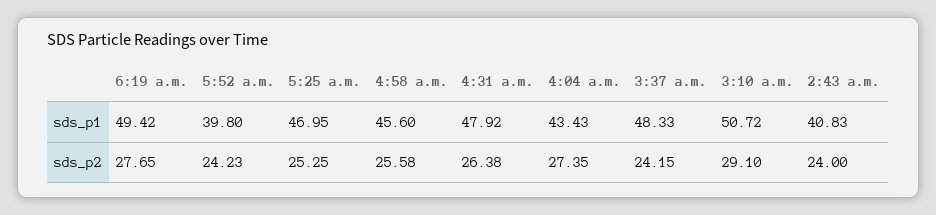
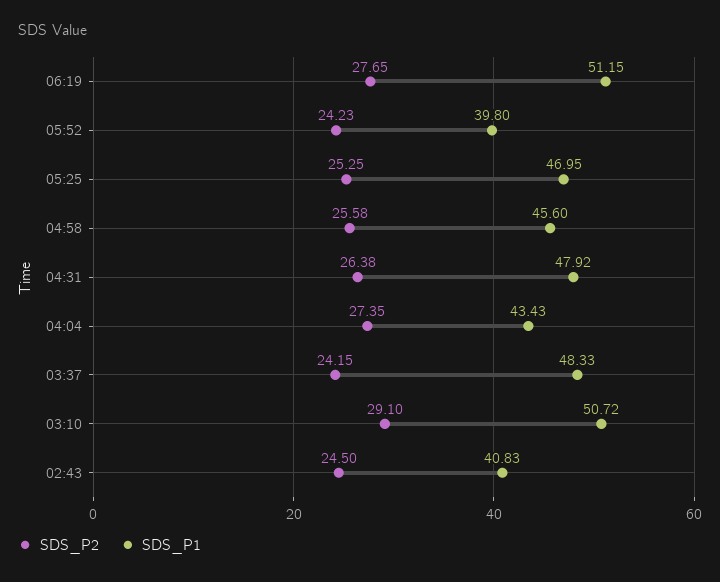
  {
    "sds_p1": {
-     "6:19 a.m.": 49.42,
+     "6:19 a.m.": 51.15,
      "5:52 a.m.": 39.8,
      "5:25 a.m.": 46.95,
      "4:58 a.m.": 45.6,
      "4:31 a.m.": 47.92,
      "4:04 a.m.": 43.43,
      "3:37 a.m.": 48.33,
      "3:10 a.m.": 50.72,
      "2:43 a.m.": 40.83
    },
    "sds_p2": {
      "6:19 a.m.": 27.65,
      "5:52 a.m.": 24.23,
      "5:25 a.m.": 25.25,
      "4:58 a.m.": 25.58,
      "4:31 a.m.": 26.38,
      "4:04 a.m.": 27.35,
      "3:37 a.m.": 24.15,
      "3:10 a.m.": 29.1,
-     "2:43 a.m.": 24
+     "2:43 a.m.": 24.5
    }
  }

